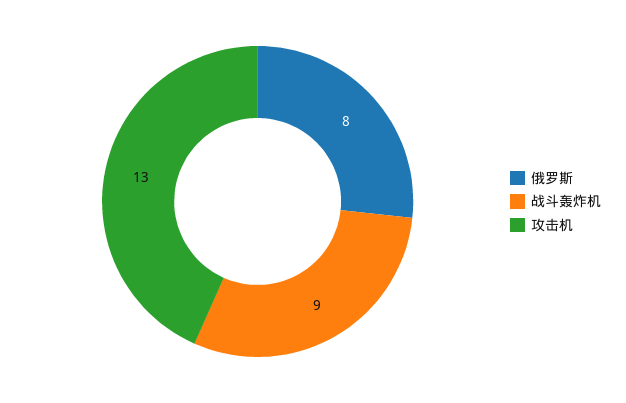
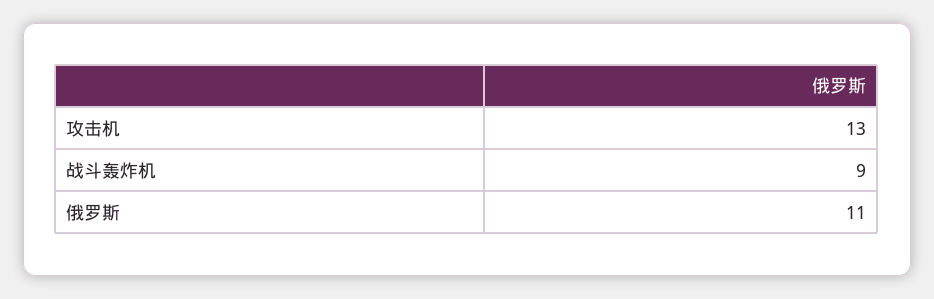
  {
-   "俄罗斯": 8,
+   "俄罗斯": 11,
    "战斗轰炸机": 9,
    "攻击机": 13
  }

